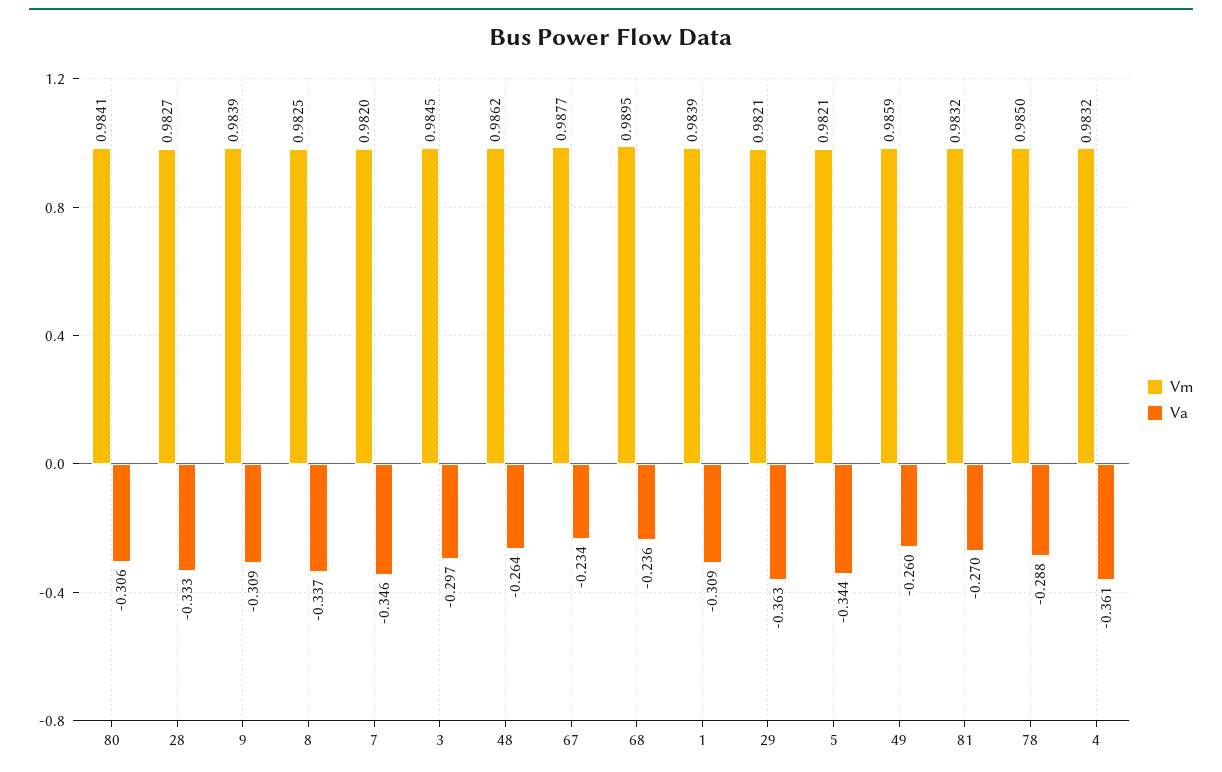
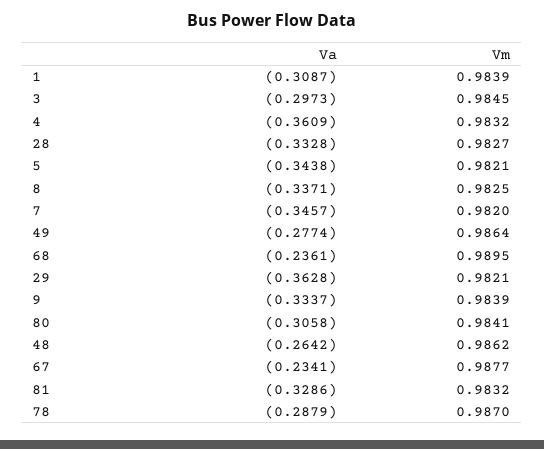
  {
    "Vm": {
      "80": 0.9841,
      "28": 0.9827,
      "9": 0.9839,
      "8": 0.9825,
      "7": 0.982,
      "3": 0.9845,
      "48": 0.9862,
      "67": 0.9877,
      "68": 0.9895,
      "1": 0.9839,
      "29": 0.9821,
      "5": 0.9821,
-     "49": 0.9859,
+     "49": 0.9864,
      "81": 0.9832,
-     "78": 0.985,
+     "78": 0.987,
      "4": 0.9832
    },
    "Va": {
      "80": -0.3058,
      "28": -0.3328,
-     "9": -0.309,
+     "9": -0.3337,
      "8": -0.3371,
      "7": -0.3457,
      "3": -0.2973,
      "48": -0.2642,
      "67": -0.2341,
      "68": -0.2361,
      "1": -0.3087,
      "29": -0.3628,
      "5": -0.3438,
-     "49": -0.26,
+     "49": -0.2774,
-     "81": -0.27,
+     "81": -0.3286,
      "78": -0.2879,
      "4": -0.3609
    }
  }

